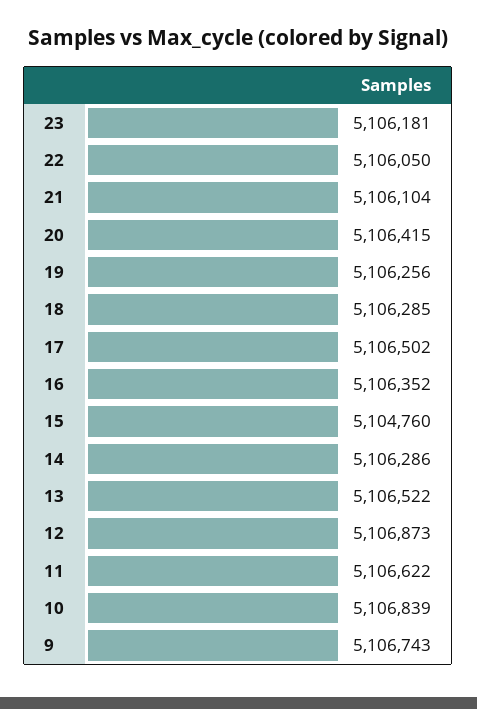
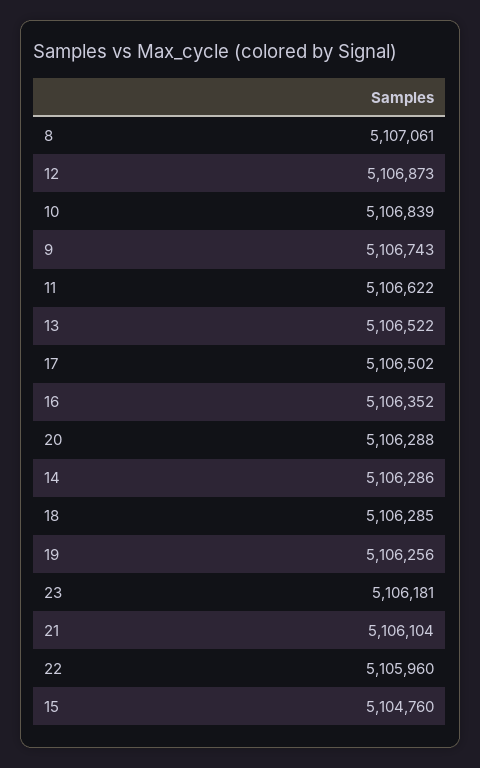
  {
    "23": 5106181,
-   "22": 5106050,
+   "22": 5105960,
    "21": 5106104,
-   "20": 5106415,
+   "20": 5106288,
    "19": 5106256,
    "18": 5106285,
    "17": 5106502,
    "16": 5106352,
    "15": 5104760,
    "14": 5106286,
    "13": 5106522,
    "12": 5106873,
    "11": 5106622,
    "10": 5106839,
-   "9": 5106743
+   "9": 5106743,
+   "8": 5107061
  }

